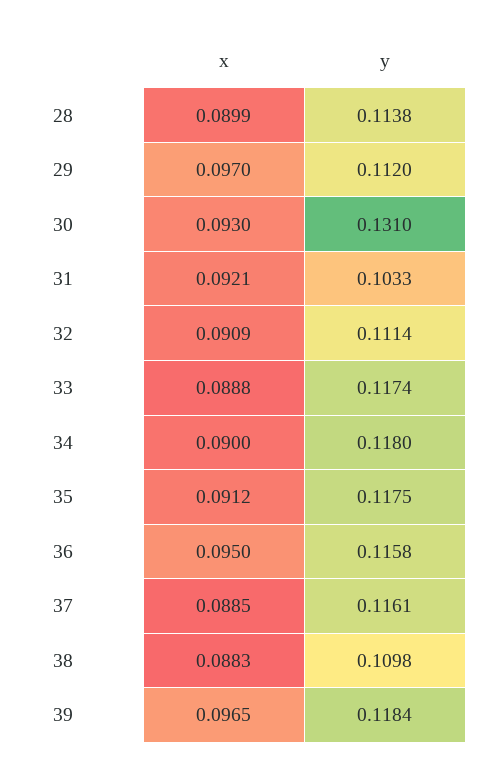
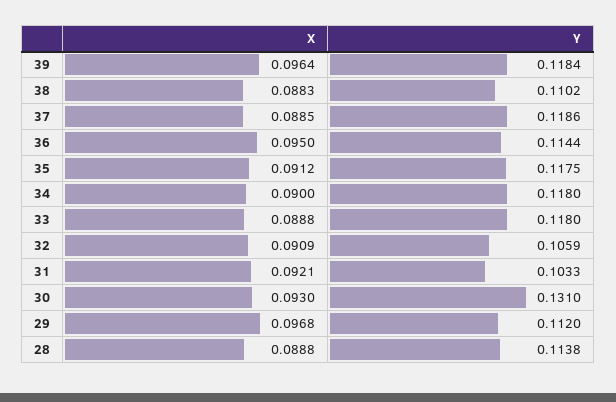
  {
    "x": {
-     "28": 0.0899,
+     "28": 0.0888,
-     "29": 0.097,
+     "29": 0.0968,
      "30": 0.093,
      "31": 0.0921,
      "32": 0.0909,
      "33": 0.0888,
      "34": 0.09,
      "35": 0.0912,
      "36": 0.095,
      "37": 0.0885,
      "38": 0.0883,
-     "39": 0.0965
+     "39": 0.0964
    },
    "y": {
      "28": 0.1138,
      "29": 0.112,
      "30": 0.131,
      "31": 0.1033,
-     "32": 0.1114,
+     "32": 0.1059,
-     "33": 0.1174,
+     "33": 0.118,
      "34": 0.118,
      "35": 0.1175,
-     "36": 0.1158,
+     "36": 0.1144,
-     "37": 0.1161,
+     "37": 0.1186,
-     "38": 0.1098,
+     "38": 0.1102,
      "39": 0.1184
    }
  }

